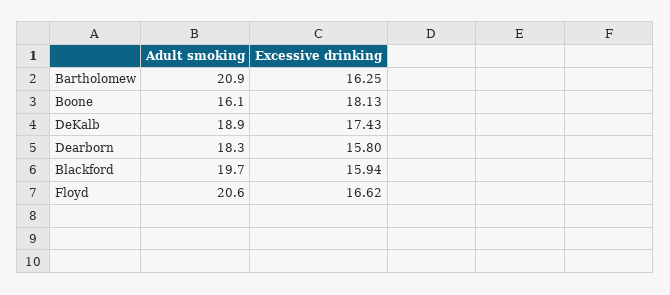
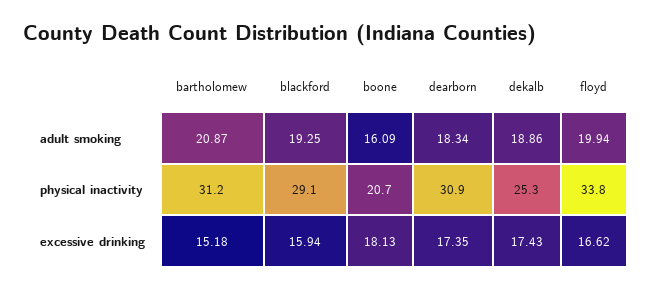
  {
    "Adult smoking": {
      "Bartholomew": 20.87,
      "Boone": 16.09,
      "DeKalb": 18.86,
      "Dearborn": 18.34,
-     "Blackford": 19.7,
+     "Blackford": 19.25,
-     "Floyd": 20.6
+     "Floyd": 19.94
    },
    "Excessive drinking": {
-     "Bartholomew": 16.25,
+     "Bartholomew": 15.18,
      "Boone": 18.13,
      "DeKalb": 17.43,
-     "Dearborn": 15.8,
+     "Dearborn": 17.35,
      "Blackford": 15.94,
      "Floyd": 16.62
-   }
+   },
+   "physical inactivity": {
+     "Bartholomew": 31.2,
+     "Blackford": 29.1,
+     "Boone": 20.7,
+     "Dearborn": 30.9,
+     "DeKalb": 25.3,
+     "Floyd": 33.8
+   }
  }

